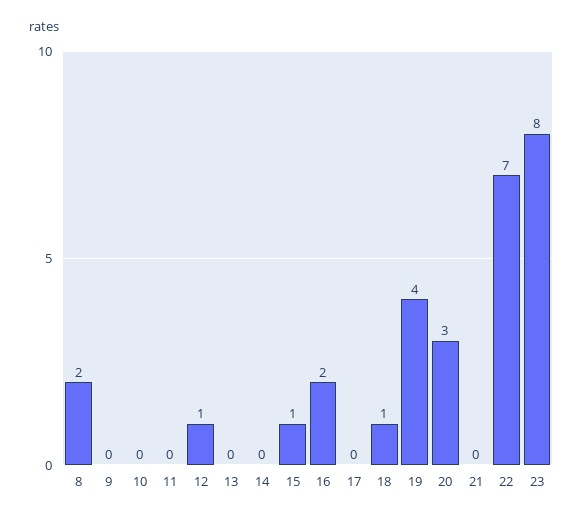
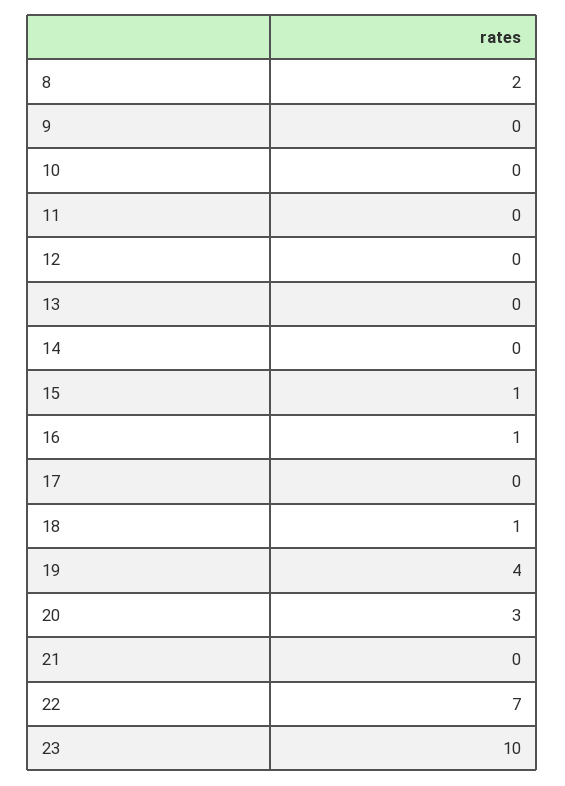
  {
    "8": 2,
    "9": 0,
    "10": 0,
    "11": 0,
-   "12": 1,
+   "12": 0,
    "13": 0,
    "14": 0,
    "15": 1,
-   "16": 2,
+   "16": 1,
    "17": 0,
    "18": 1,
    "19": 4,
    "20": 3,
    "21": 0,
    "22": 7,
-   "23": 8
+   "23": 10
  }

